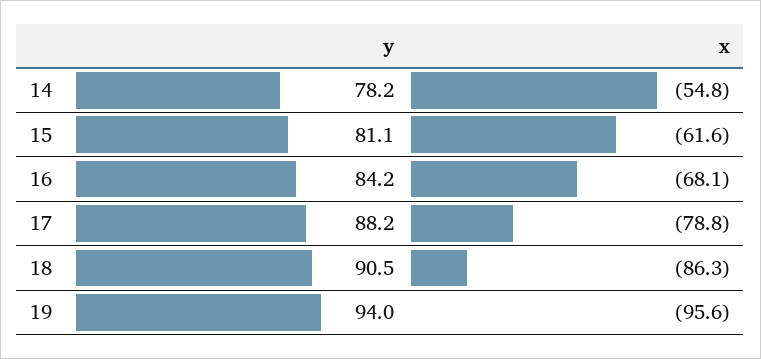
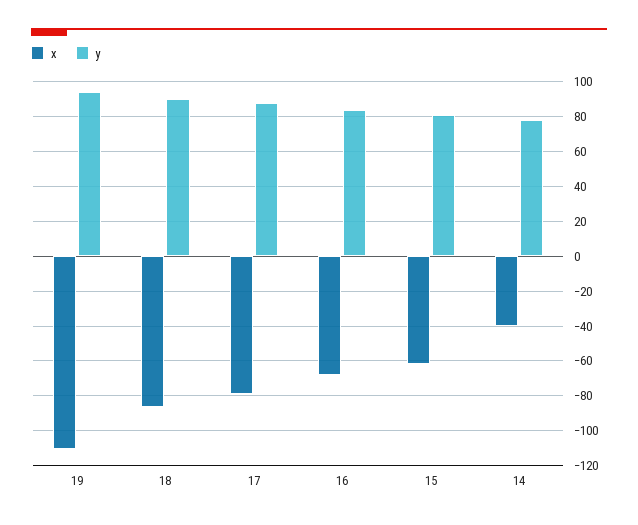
  {
    "y": {
      "14": 78.2,
      "15": 81.1,
      "16": 84.2,
      "17": 88.2,
      "18": 90.5,
      "19": 94
    },
    "x": {
-     "14": -54.8,
+     "14": -40,
      "15": -61.6,
      "16": -68.1,
      "17": -78.8,
      "18": -86.3,
-     "19": -95.6
+     "19": -110
    }
  }

